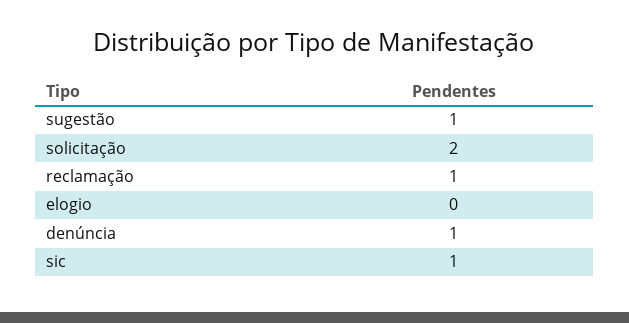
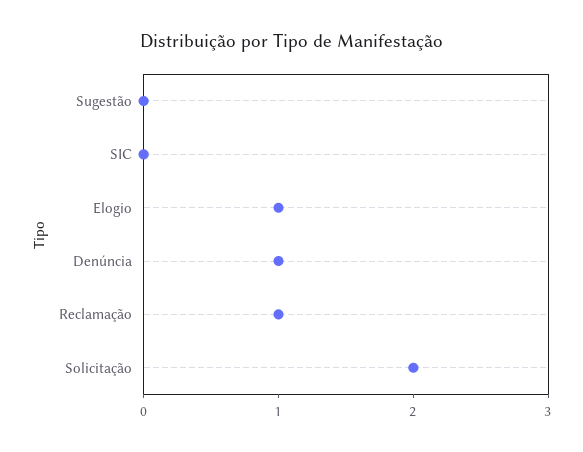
  {
-   "sugestão": 1,
+   "sugestão": 0,
    "solicitação": 2,
    "reclamação": 1,
-   "elogio": 0,
+   "elogio": 1,
    "denúncia": 1,
-   "sic": 1
+   "sic": 0
  }

